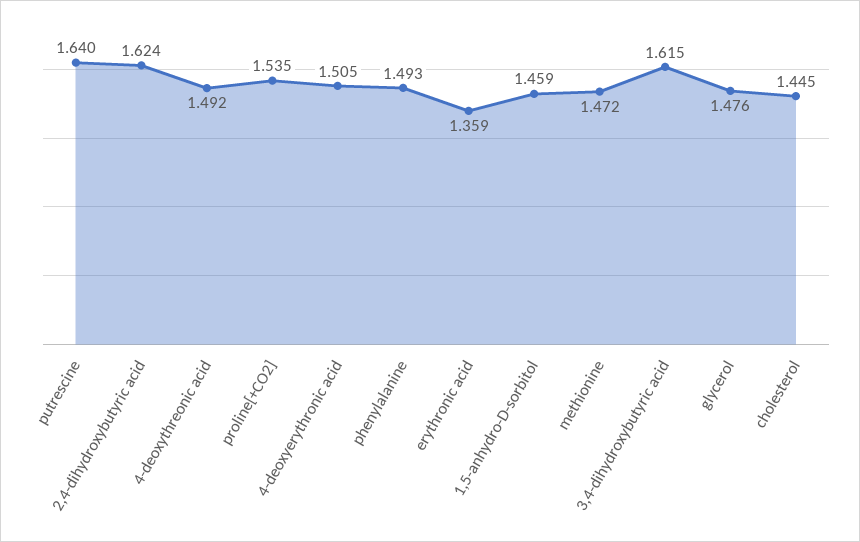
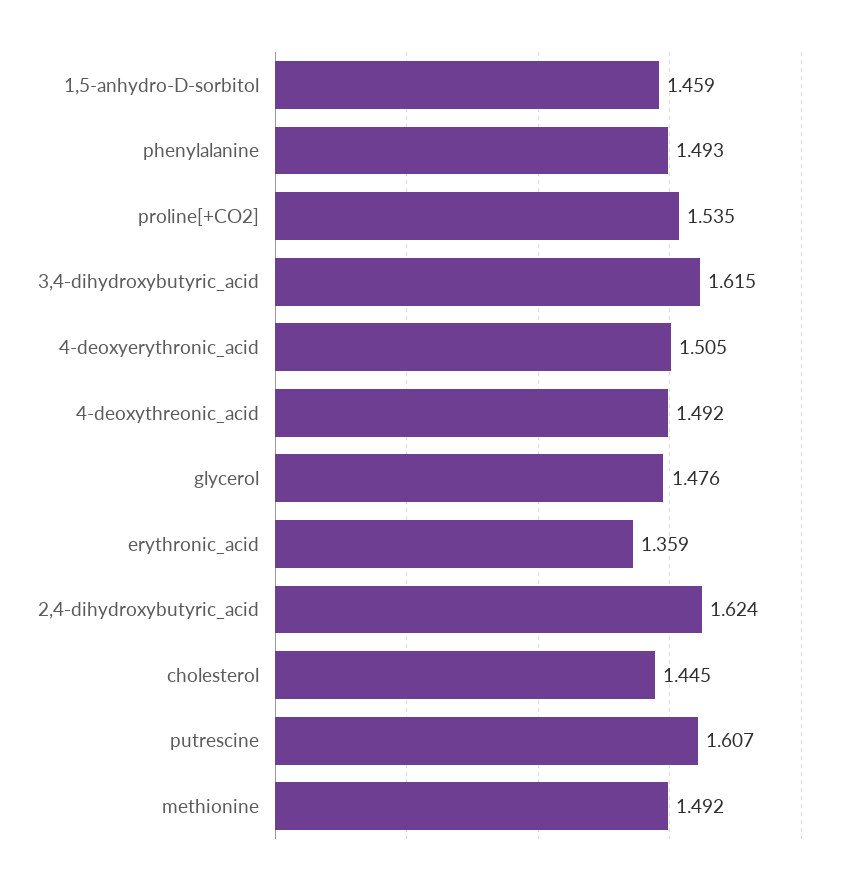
  {
-   "putrescine": 1.64,
+   "putrescine": 1.607,
    "2,4-dihydroxybutyric acid": 1.624,
    "4-deoxythreonic acid": 1.492,
    "proline[+CO2]": 1.535,
    "4-deoxyerythronic acid": 1.505,
    "phenylalanine": 1.493,
    "erythronic acid": 1.359,
    "1,5-anhydro-D-sorbitol": 1.459,
-   "methionine": 1.472,
+   "methionine": 1.492,
    "3,4-dihydroxybutyric acid": 1.615,
    "glycerol": 1.476,
    "cholesterol": 1.445
  }

